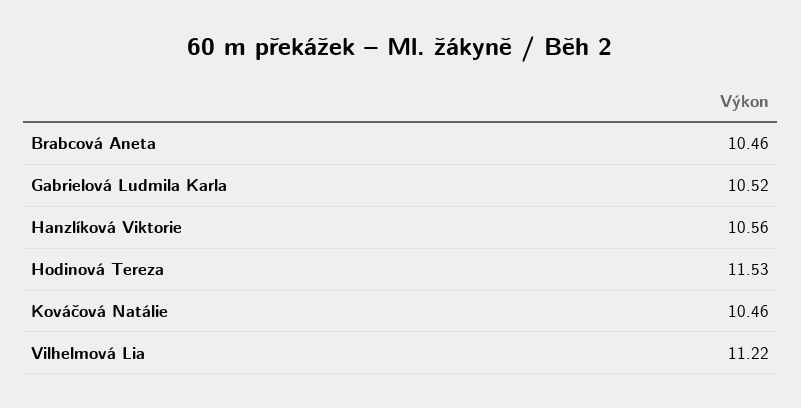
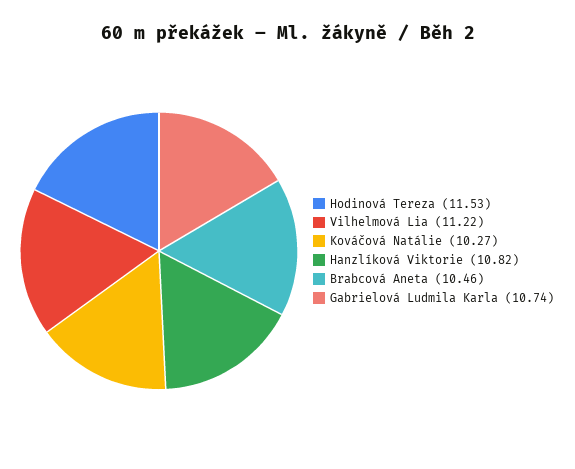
  {
    "Brabcová Aneta": 10.46,
-   "Gabrielová Ludmila Karla": 10.52,
+   "Gabrielová Ludmila Karla": 10.74,
-   "Hanzlíková Viktorie": 10.56,
+   "Hanzlíková Viktorie": 10.82,
    "Hodinová Tereza": 11.53,
-   "Kováčová Natálie": 10.46,
+   "Kováčová Natálie": 10.27,
    "Vilhelmová Lia": 11.22
  }

